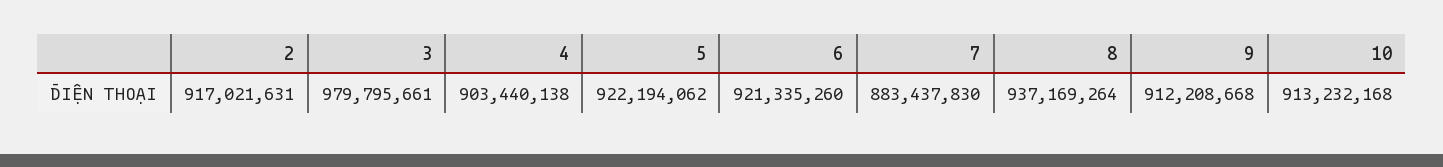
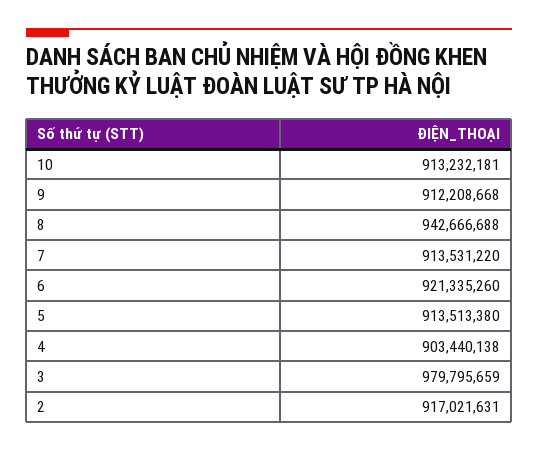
  {
    "2": 917021631,
-   "3": 979795661,
+   "3": 979795659,
    "4": 903440138,
-   "5": 922194062,
+   "5": 913513380,
    "6": 921335260,
-   "7": 883437830,
+   "7": 913531220,
-   "8": 937169264,
+   "8": 942666688,
    "9": 912208668,
-   "10": 913232168
+   "10": 913232181
  }

